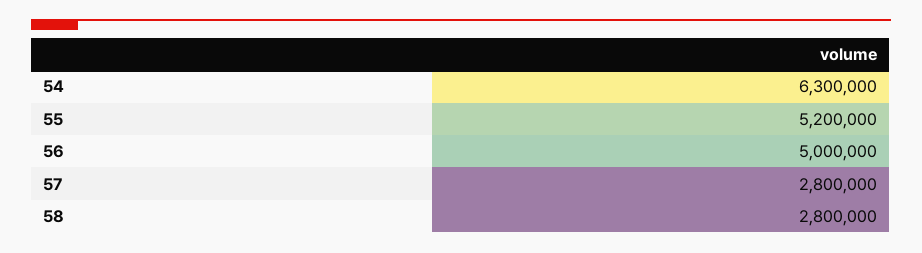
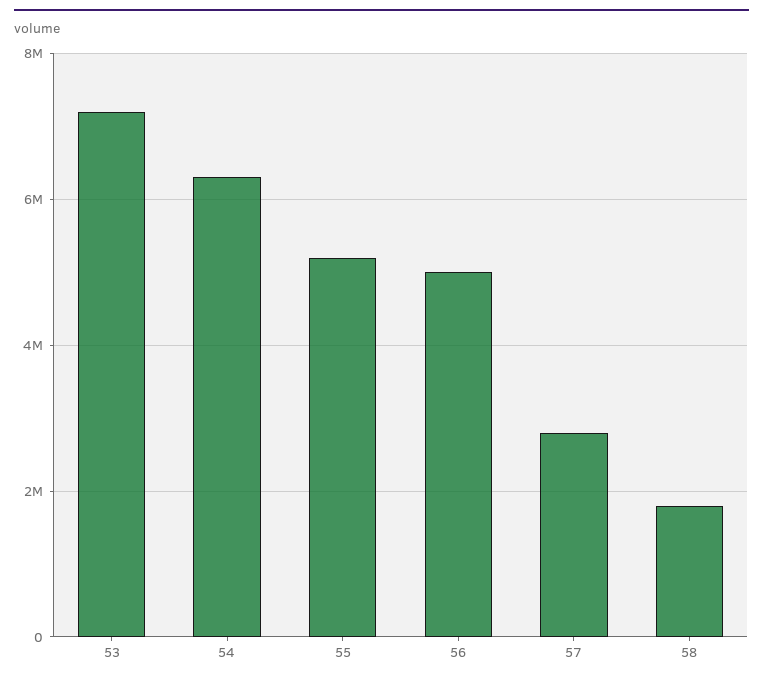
  {
    "54": 6300000,
    "55": 5200000,
    "56": 5000000,
    "57": 2800000,
-   "58": 2800000
+   "58": 1800000,
+   "53": 7200000
  }

